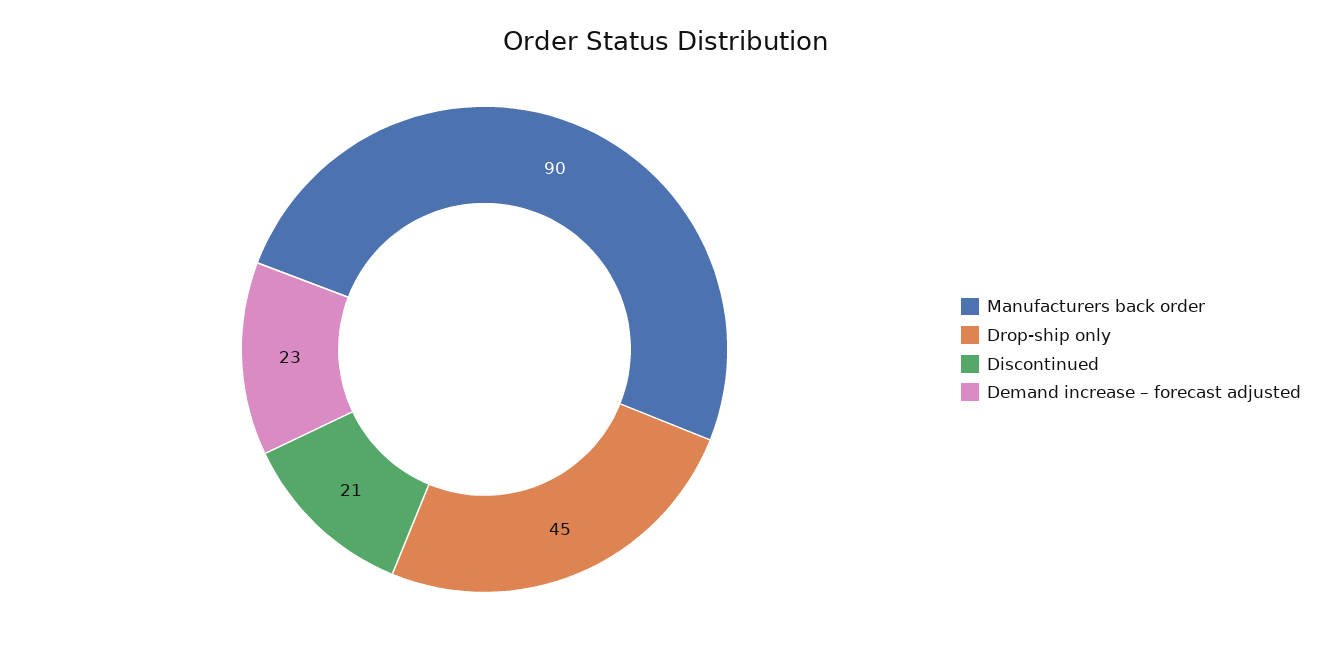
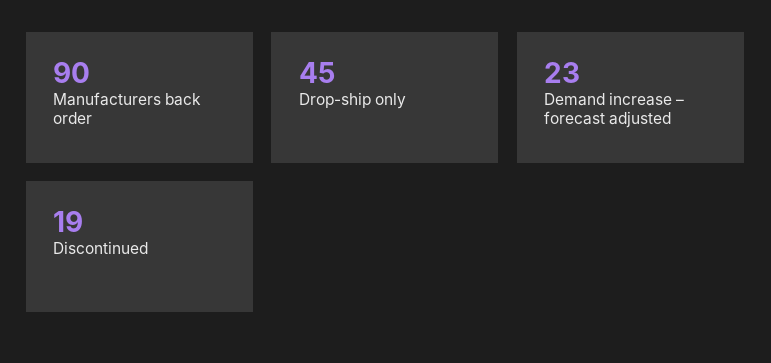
  {
    "Manufacturers back order": 90,
    "Drop-ship only": 45,
-   "Discontinued": 21,
+   "Discontinued": 19,
    "Demand increase – forecast adjusted": 23
  }

